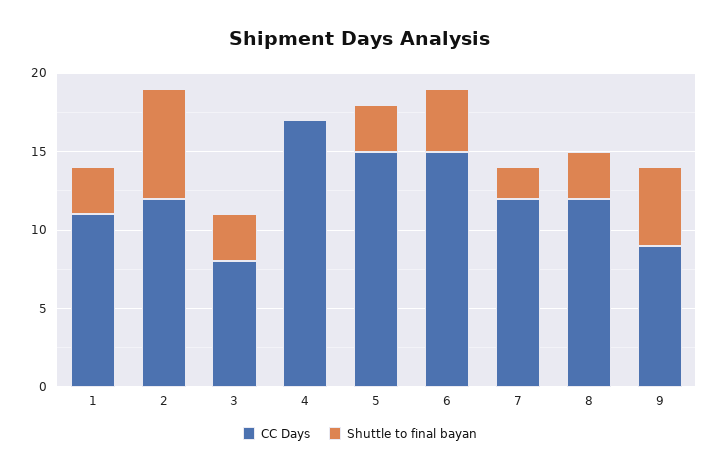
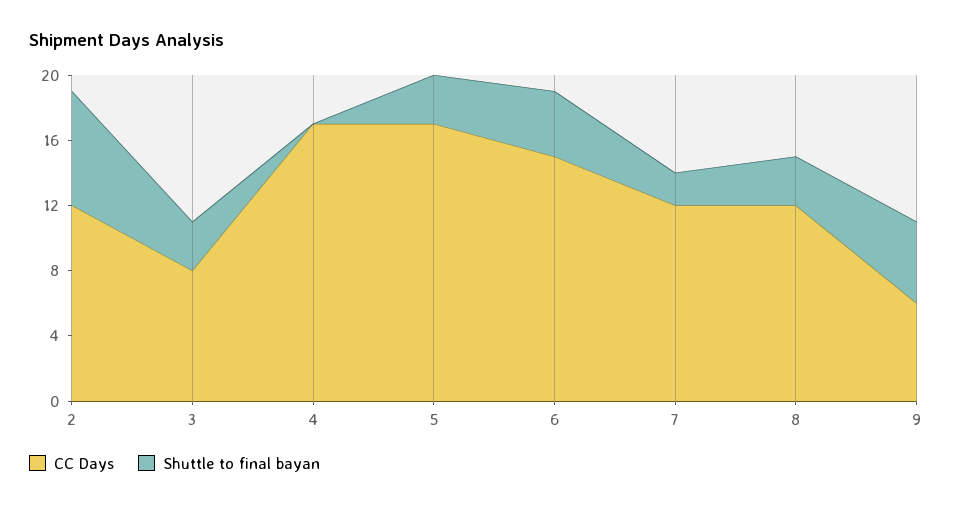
  {
    "CC Days": {
-     "1": 11,
      "2": 12,
      "3": 8,
      "4": 17,
-     "5": 15,
+     "5": 17,
      "6": 15,
      "7": 12,
      "8": 12,
-     "9": 9
+     "9": 6
    },
    "Shuttle to final bayan": {
-     "1": 3,
      "2": 7,
      "3": 3,
      "4": 0,
      "5": 3,
      "6": 4,
      "7": 2,
      "8": 3,
      "9": 5
    }
  }

